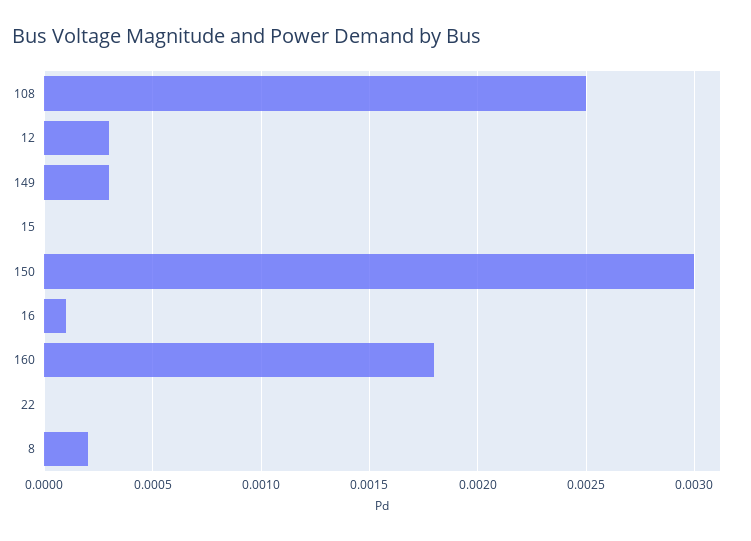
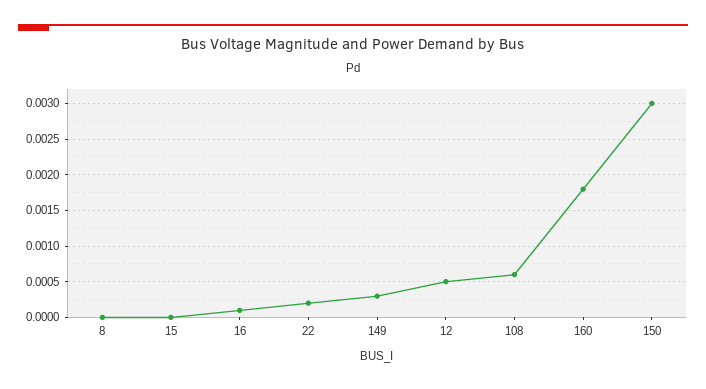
  {
-   "108": 0.0025,
+   "108": 0.0006,
-   "12": 0.0003,
+   "12": 0.0005,
    "149": 0.0003,
    "15": 0,
    "150": 0.003,
    "16": 0.0001,
    "160": 0.0018,
-   "22": 0,
+   "22": 0.0002,
-   "8": 0.0002
+   "8": 0
  }

